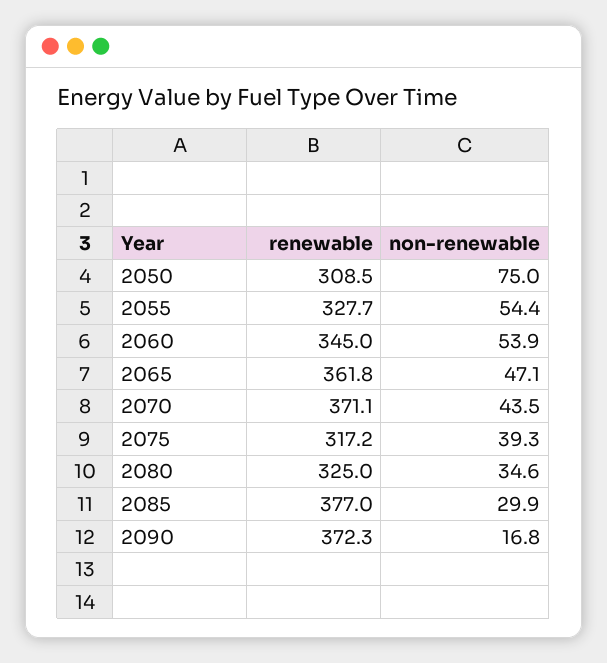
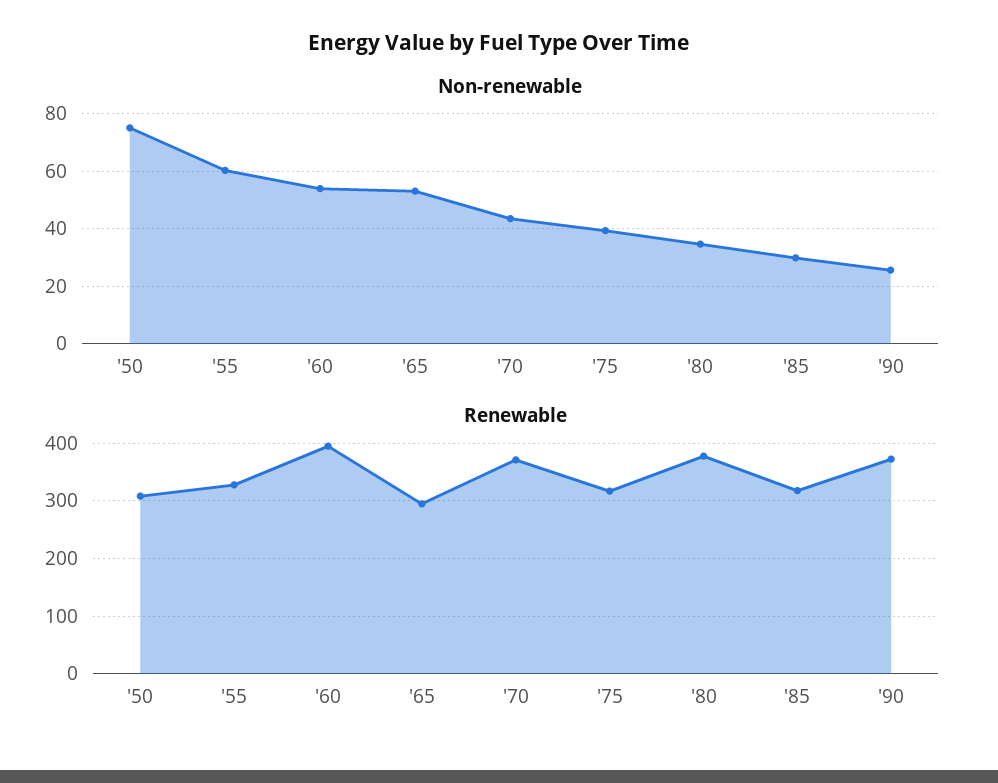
  {
    "renewable": {
      "2050": 308.5,
      "2055": 327.7,
-     "2060": 345,
+     "2060": 400,
-     "2065": 361.8,
+     "2065": 300,
      "2070": 371.1,
      "2075": 317.2,
-     "2080": 325,
+     "2080": 380,
-     "2085": 377,
+     "2085": 320,
      "2090": 372.3
    },
    "non-renewable": {
      "2050": 75,
-     "2055": 54.4,
+     "2055": 60,
      "2060": 53.9,
-     "2065": 47.1,
+     "2065": 52.5,
      "2070": 43.5,
      "2075": 39.3,
      "2080": 34.6,
      "2085": 29.9,
-     "2090": 16.8
+     "2090": 25
    }
  }

